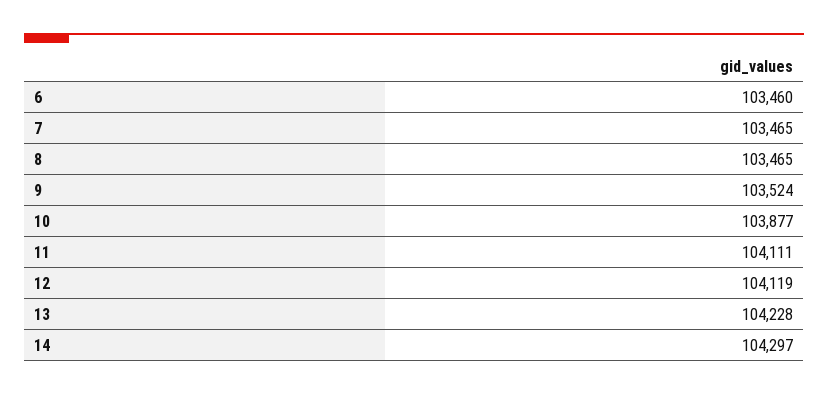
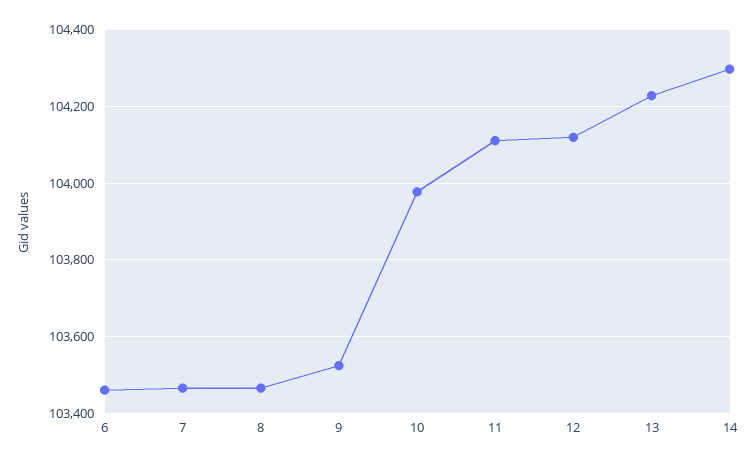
  {
    "6": 103460,
    "7": 103465,
    "8": 103465,
    "9": 103524,
-   "10": 103877,
+   "10": 103980,
    "11": 104111,
    "12": 104119,
    "13": 104228,
    "14": 104297
  }

